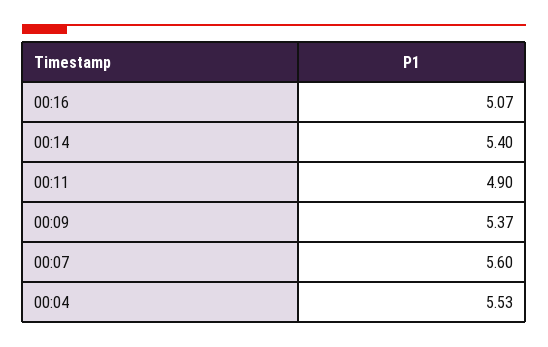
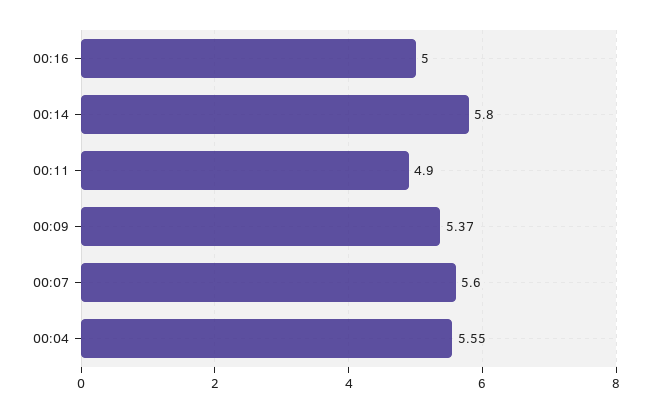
  {
-   "00:16": 5.07,
+   "00:16": 5,
-   "00:14": 5.4,
+   "00:14": 5.8,
    "00:11": 4.9,
    "00:09": 5.37,
    "00:07": 5.6,
-   "00:04": 5.53
+   "00:04": 5.55
  }

